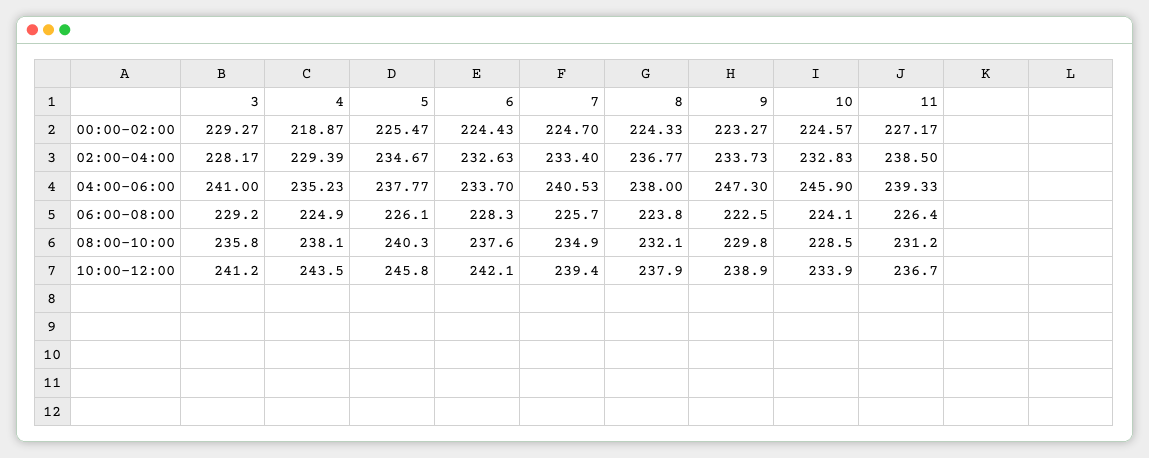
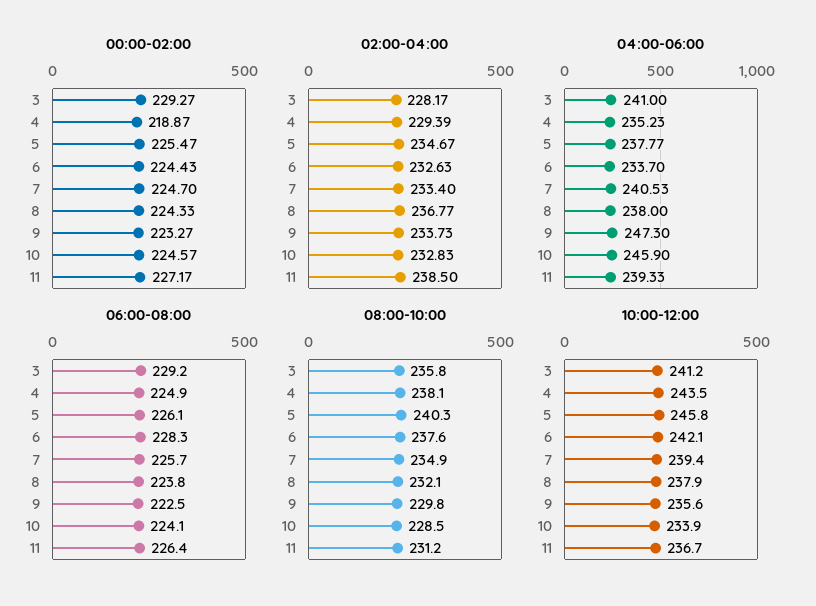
  {
    "00:00-02:00": {
      "3": 229.27,
      "4": 218.87,
      "5": 225.47,
      "6": 224.43,
      "7": 224.7,
      "8": 224.33,
      "9": 223.27,
      "10": 224.57,
      "11": 227.17
    },
    "02:00-04:00": {
      "3": 228.17,
      "4": 229.39,
      "5": 234.67,
      "6": 232.63,
      "7": 233.4,
      "8": 236.77,
      "9": 233.73,
      "10": 232.83,
      "11": 238.5
    },
    "04:00-06:00": {
      "3": 241,
      "4": 235.23,
      "5": 237.77,
      "6": 233.7,
      "7": 240.53,
      "8": 238,
      "9": 247.3,
      "10": 245.9,
      "11": 239.33
    },
    "06:00-08:00": {
      "3": 229.2,
      "4": 224.9,
      "5": 226.1,
      "6": 228.3,
      "7": 225.7,
      "8": 223.8,
      "9": 222.5,
      "10": 224.1,
      "11": 226.4
    },
    "08:00-10:00": {
      "3": 235.8,
      "4": 238.1,
      "5": 240.3,
      "6": 237.6,
      "7": 234.9,
      "8": 232.1,
      "9": 229.8,
      "10": 228.5,
      "11": 231.2
    },
    "10:00-12:00": {
      "3": 241.2,
      "4": 243.5,
      "5": 245.8,
      "6": 242.1,
      "7": 239.4,
      "8": 237.9,
-     "9": 238.9,
+     "9": 235.6,
      "10": 233.9,
      "11": 236.7
    }
  }

